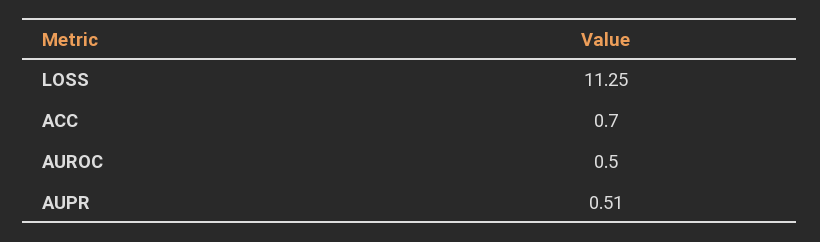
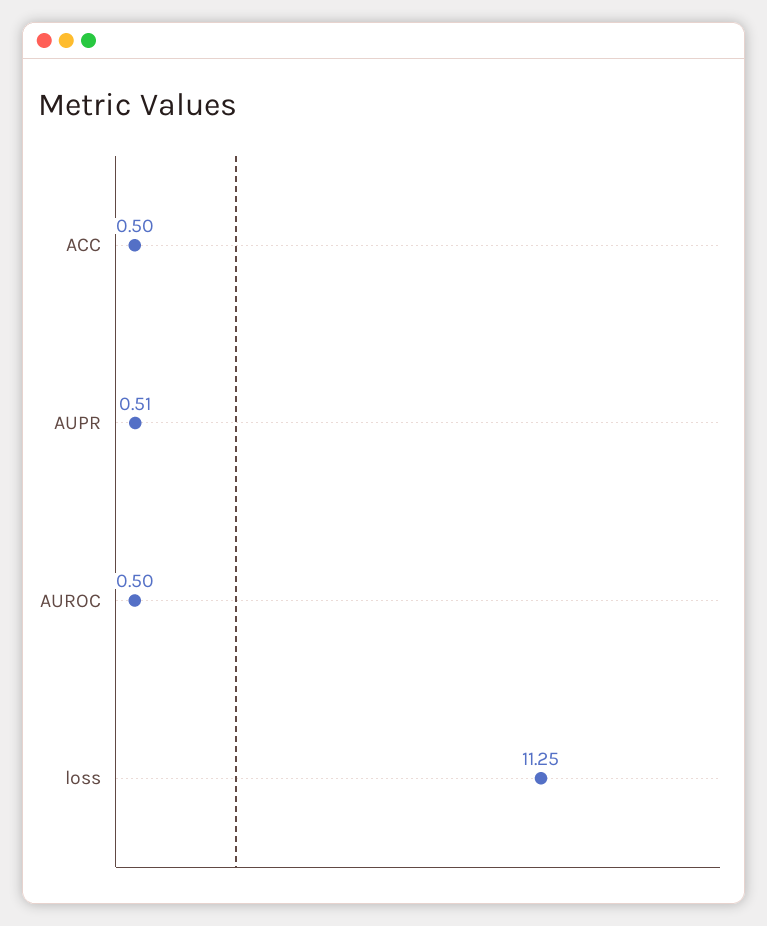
  {
    "LOSS": 11.25,
-   "ACC": 0.7,
+   "ACC": 0.5,
    "AUROC": 0.5,
    "AUPR": 0.51
  }

